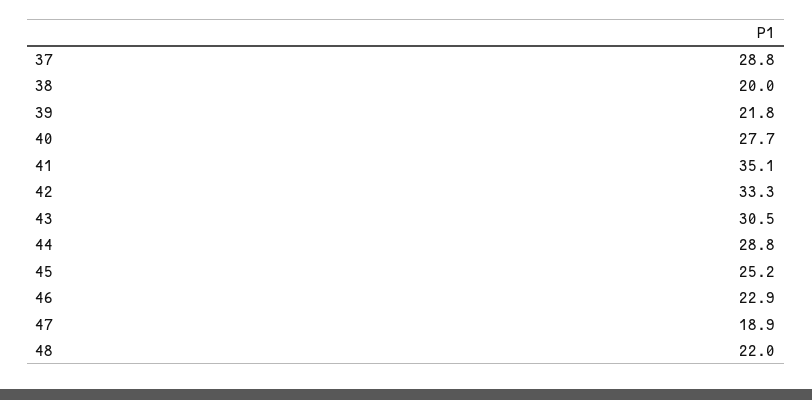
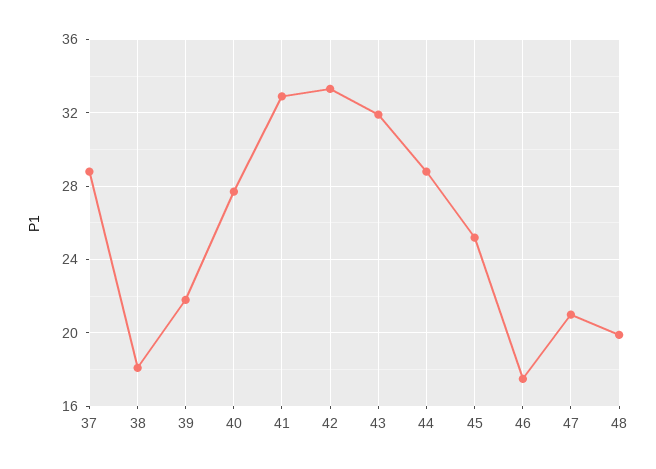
  {
    "37": 28.8,
-   "38": 20,
+   "38": 18,
    "39": 21.8,
    "40": 27.7,
-   "41": 35.1,
+   "41": 33,
    "42": 33.3,
-   "43": 30.5,
+   "43": 32,
    "44": 28.8,
    "45": 25.2,
-   "46": 22.9,
+   "46": 17.5,
-   "47": 18.9,
+   "47": 21,
-   "48": 22
+   "48": 20
  }

